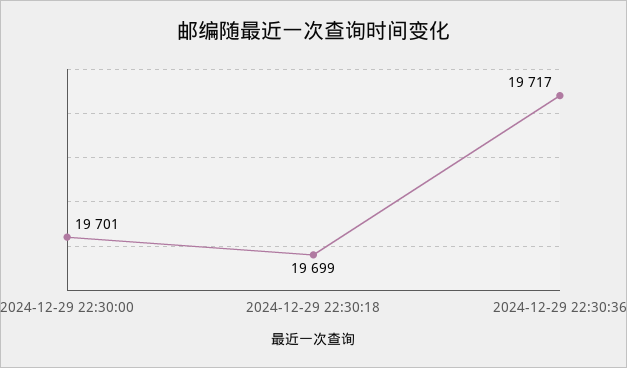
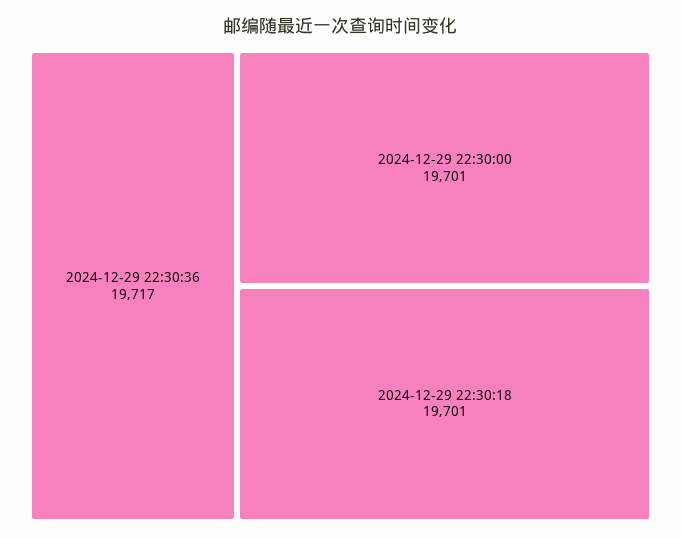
  {
    "2024-12-29 22:30:00": 19701,
-   "2024-12-29 22:30:18": 19699,
+   "2024-12-29 22:30:18": 19701,
    "2024-12-29 22:30:36": 19717
  }

